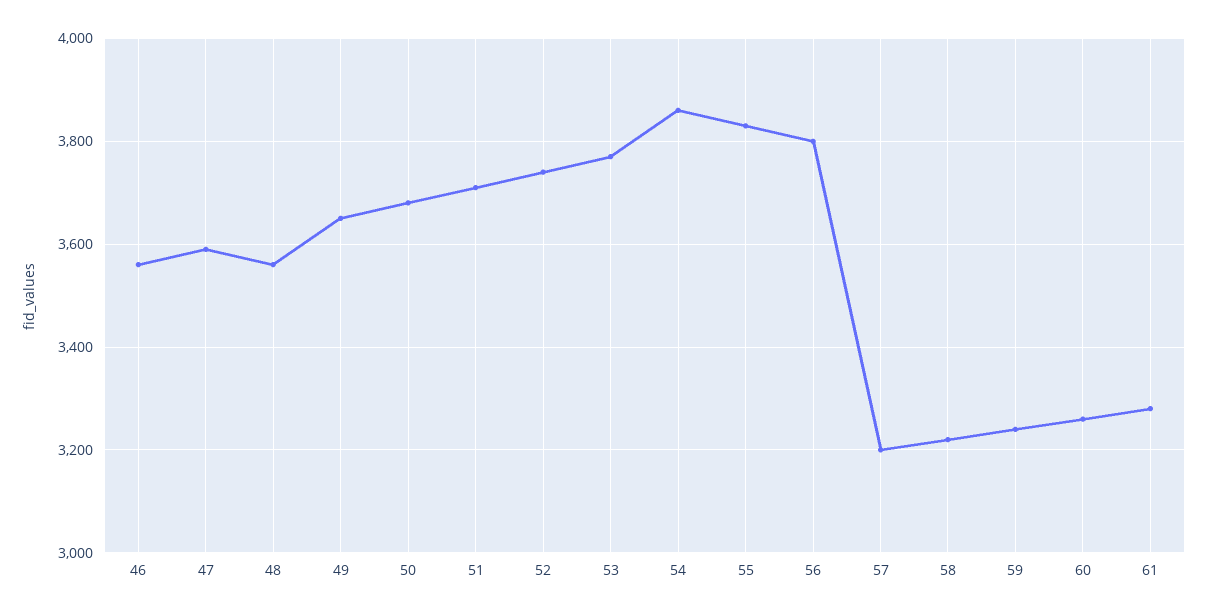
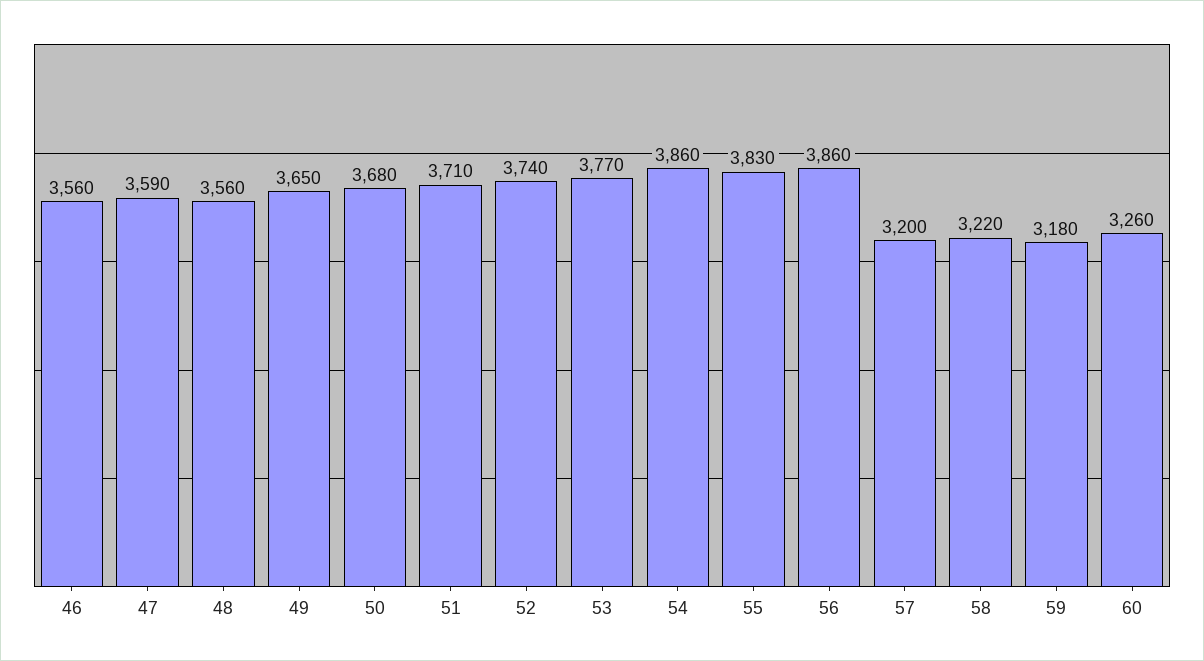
  {
    "46": 3560,
    "47": 3590,
    "48": 3560,
    "49": 3650,
    "50": 3680,
    "51": 3710,
    "52": 3740,
    "53": 3770,
    "54": 3860,
    "55": 3830,
-   "56": 3800,
+   "56": 3860,
    "57": 3200,
    "58": 3220,
-   "59": 3240,
+   "59": 3180,
-   "60": 3260,
+   "60": 3260
-   "61": 3280
  }

